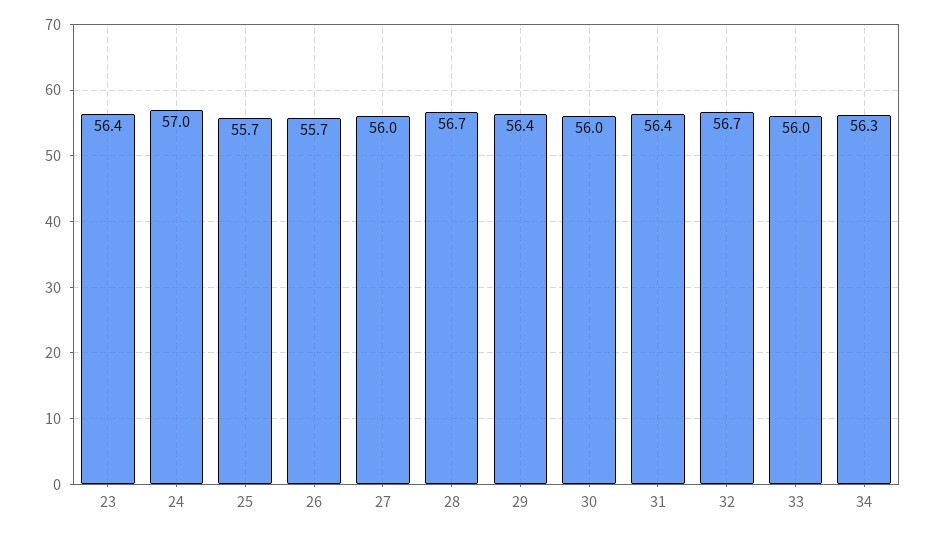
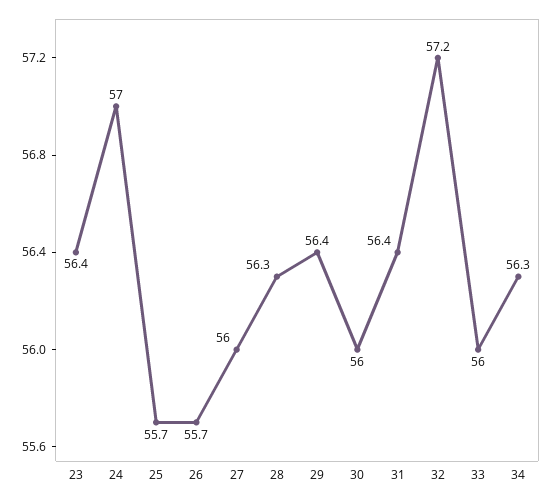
  {
    "23": 56.4,
    "24": 57,
    "25": 55.7,
    "26": 55.7,
    "27": 56,
-   "28": 56.7,
+   "28": 56.3,
    "29": 56.4,
    "30": 56,
    "31": 56.4,
-   "32": 56.7,
+   "32": 57.2,
    "33": 56,
    "34": 56.3
  }

